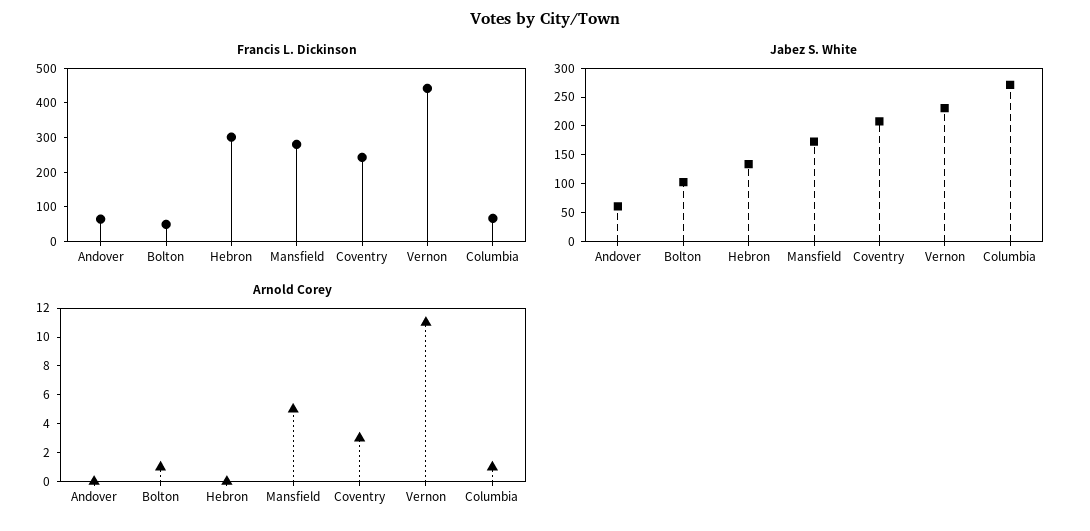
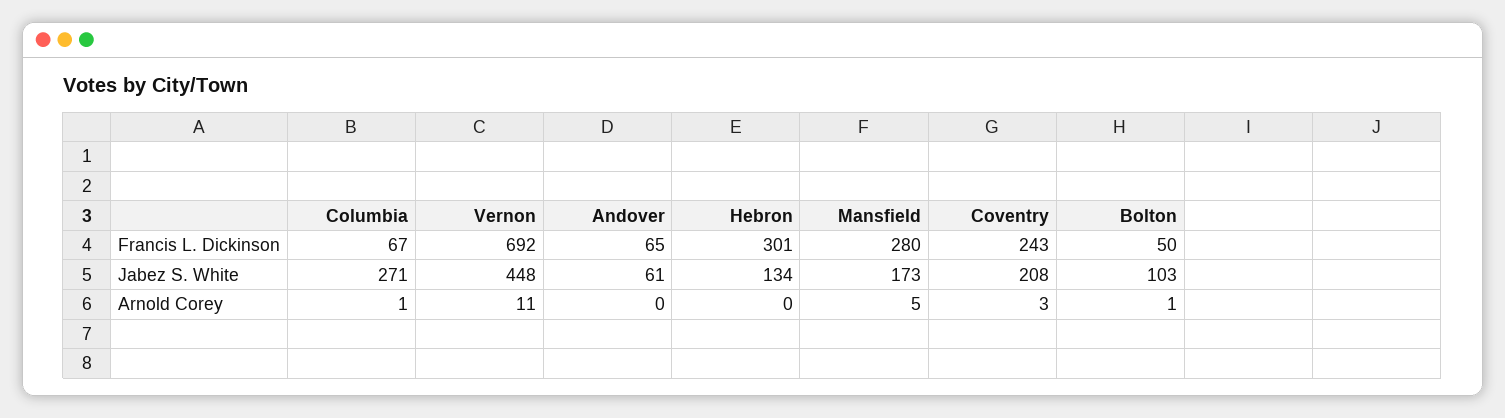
  {
    "Francis L. Dickinson": {
      "Andover": 65,
      "Bolton": 50,
      "Hebron": 301,
      "Mansfield": 280,
      "Coventry": 243,
-     "Vernon": 450,
+     "Vernon": 692,
      "Columbia": 67
    },
    "Jabez S. White": {
      "Andover": 61,
      "Bolton": 103,
      "Hebron": 134,
      "Mansfield": 173,
      "Coventry": 208,
-     "Vernon": 225,
+     "Vernon": 448,
      "Columbia": 271
    },
    "Arnold Corey": {
      "Andover": 0,
      "Bolton": 1,
      "Hebron": 0,
      "Mansfield": 5,
      "Coventry": 3,
      "Vernon": 11,
      "Columbia": 1
    }
  }

